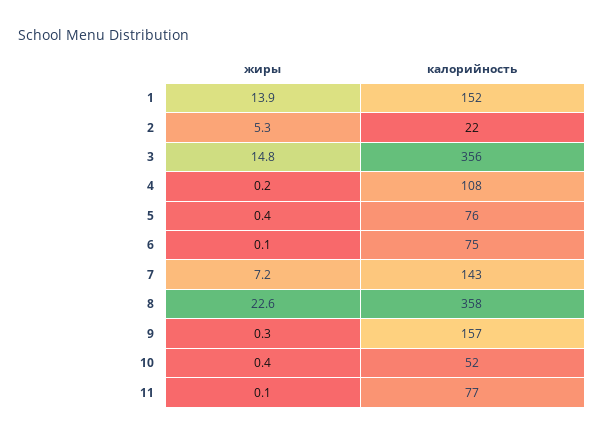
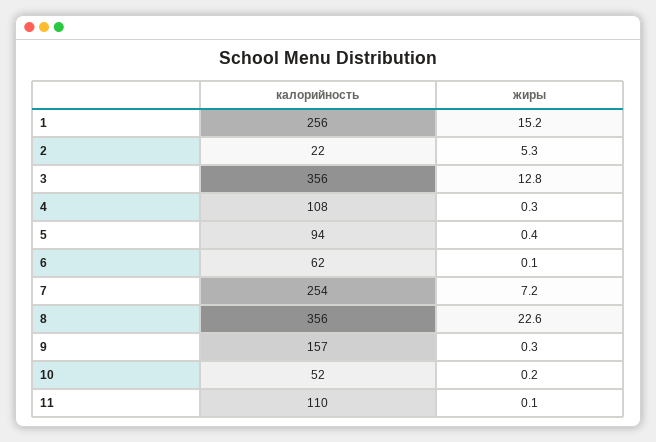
  {
    "жиры": {
-     "1": 13.9,
+     "1": 15.2,
      "2": 5.3,
-     "3": 14.8,
+     "3": 12.8,
-     "4": 0.2,
+     "4": 0.3,
      "5": 0.4,
      "6": 0.1,
      "7": 7.2,
      "8": 22.6,
      "9": 0.3,
-     "10": 0.4,
+     "10": 0.2,
      "11": 0.1
    },
    "калорийность": {
-     "1": 152,
+     "1": 256,
      "2": 22,
      "3": 356,
      "4": 108,
-     "5": 76,
+     "5": 94,
-     "6": 75,
+     "6": 62,
-     "7": 143,
+     "7": 254,
-     "8": 358,
+     "8": 356,
      "9": 157,
      "10": 52,
-     "11": 77
+     "11": 110
    }
  }

